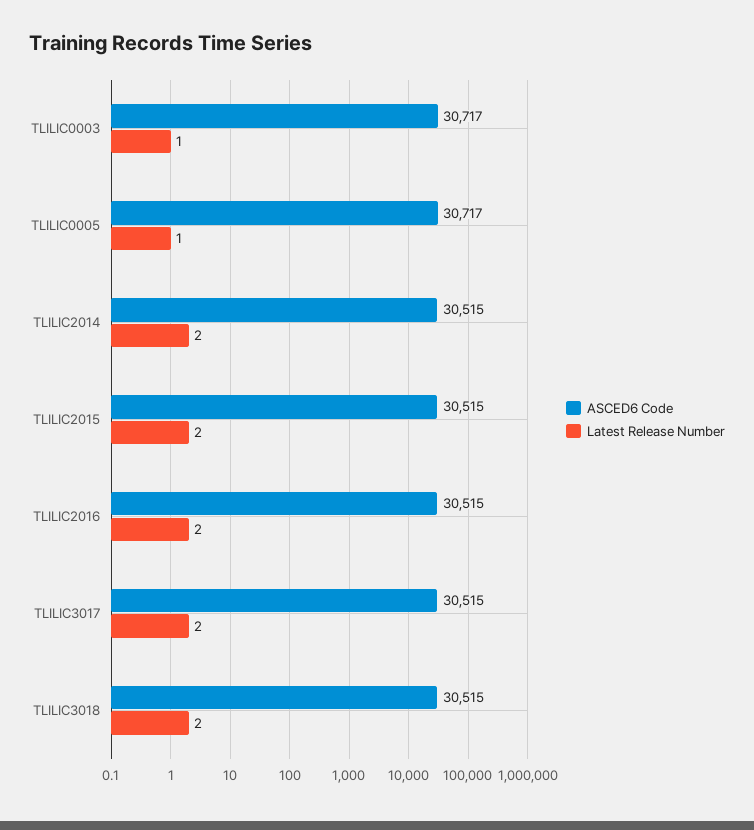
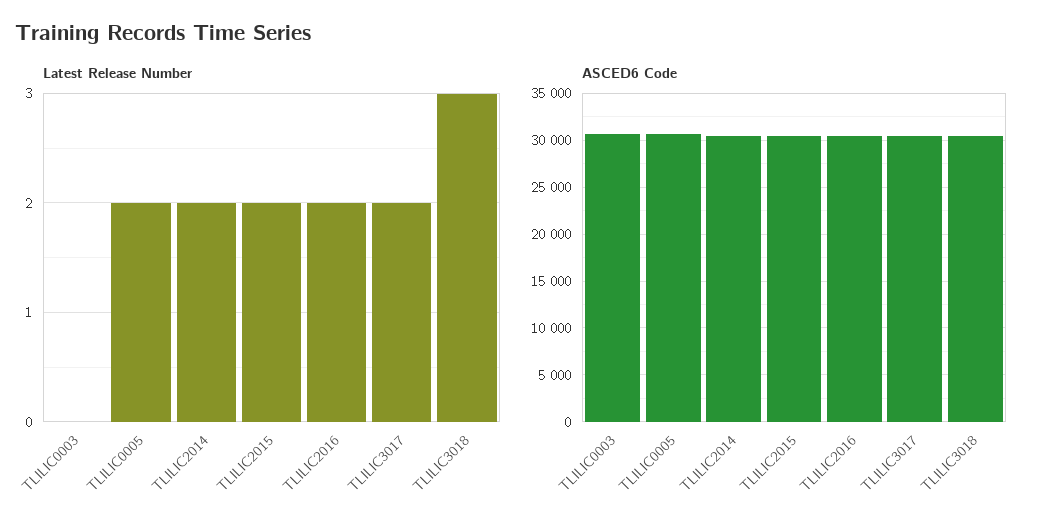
  {
    "ASCED6 Code": {
      "TLILIC0003": 30717,
      "TLILIC0005": 30717,
      "TLILIC2014": 30515,
      "TLILIC2015": 30515,
      "TLILIC2016": 30515,
      "TLILIC3017": 30515,
      "TLILIC3018": 30515
    },
    "Latest Release Number": {
-     "TLILIC0003": 1,
+     "TLILIC0003": 0,
-     "TLILIC0005": 1,
+     "TLILIC0005": 2,
      "TLILIC2014": 2,
      "TLILIC2015": 2,
      "TLILIC2016": 2,
      "TLILIC3017": 2,
-     "TLILIC3018": 2
+     "TLILIC3018": 3
    }
  }

